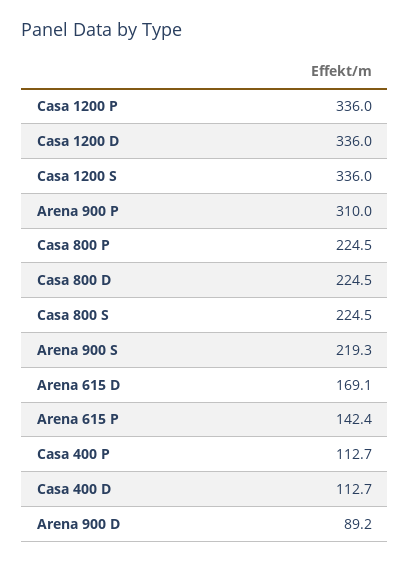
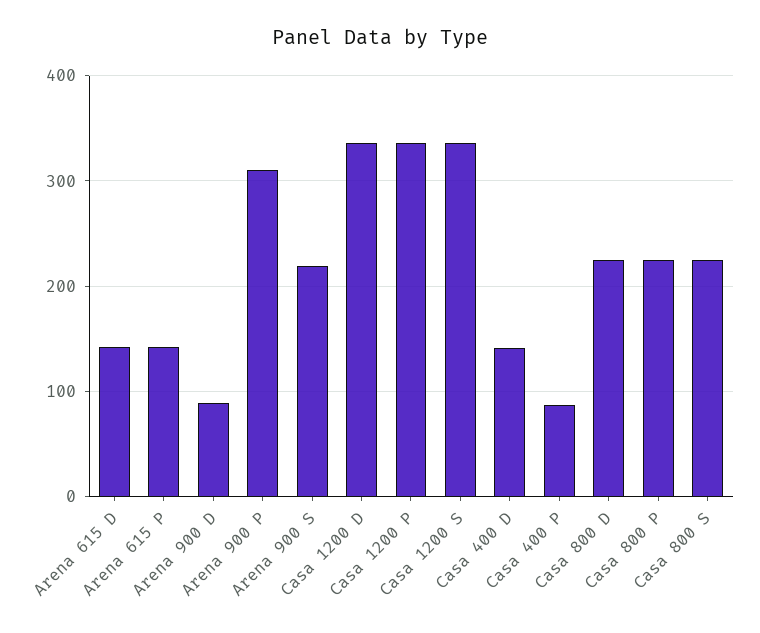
  {
    "Casa 1200 P": 336,
    "Casa 1200 D": 336,
    "Casa 1200 S": 336,
    "Arena 900 P": 310,
    "Casa 800 P": 224.5,
    "Casa 800 D": 224.5,
    "Casa 800 S": 224.5,
    "Arena 900 S": 219.3,
-   "Arena 615 D": 169.1,
+   "Arena 615 D": 140,
    "Arena 615 P": 142.4,
-   "Casa 400 P": 112.7,
+   "Casa 400 P": 90,
-   "Casa 400 D": 112.7,
+   "Casa 400 D": 140,
    "Arena 900 D": 89.2
  }

